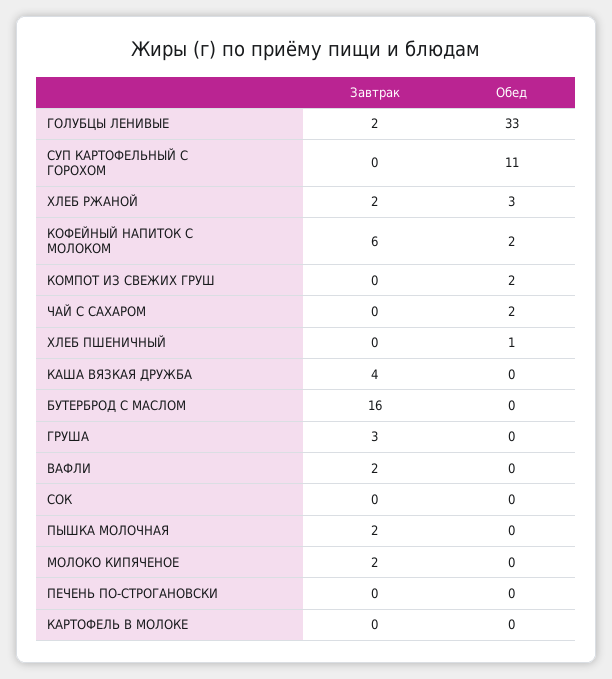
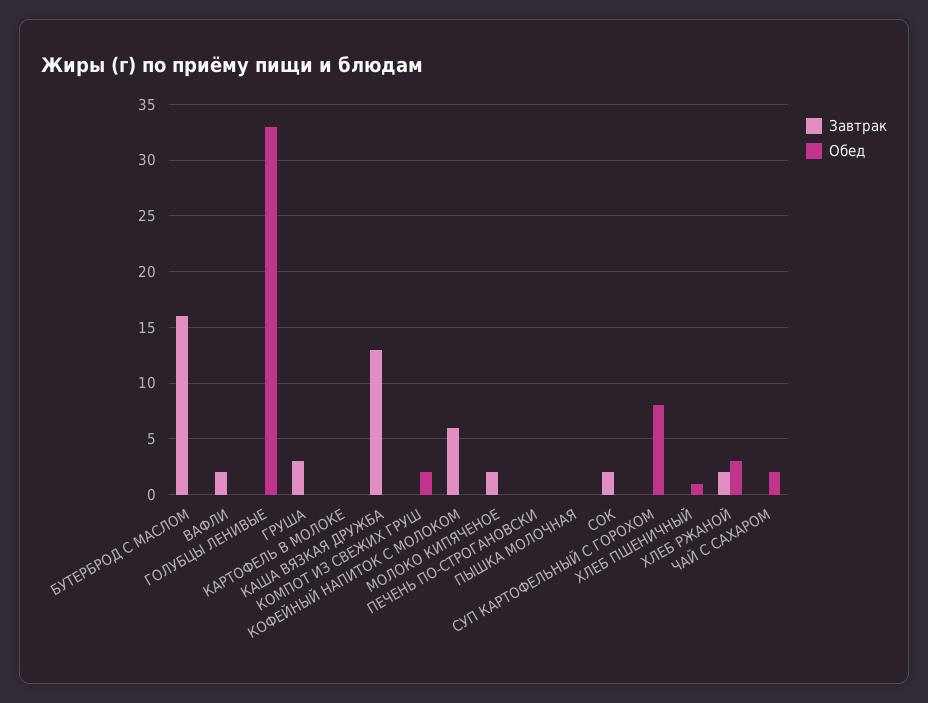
  {
    "Завтрак": {
-     "ГОЛУБЦЫ ЛЕНИВЫЕ": 2,
+     "ГОЛУБЦЫ ЛЕНИВЫЕ": 0,
      "СУП КАРТОФЕЛЬНЫЙ С ГОРОХОМ": 0,
      "ХЛЕБ РЖАНОЙ": 2,
      "КОФЕЙНЫЙ НАПИТОК С МОЛОКОМ": 6,
      "КОМПОТ ИЗ СВЕЖИХ ГРУШ": 0,
      "ЧАЙ С САХАРОМ": 0,
      "ХЛЕБ ПШЕНИЧНЫЙ": 0,
-     "КАША ВЯЗКАЯ ДРУЖБА": 4,
+     "КАША ВЯЗКАЯ ДРУЖБА": 13,
      "БУТЕРБРОД С МАСЛОМ": 16,
      "ГРУША": 3,
      "ВАФЛИ": 2,
-     "СОК": 0,
+     "СОК": 2,
-     "ПЫШКА МОЛОЧНАЯ": 2,
+     "ПЫШКА МОЛОЧНАЯ": 0,
      "МОЛОКО КИПЯЧЕНОЕ": 2,
      "ПЕЧЕНЬ ПО-СТРОГАНОВСКИ": 0,
      "КАРТОФЕЛЬ В МОЛОКЕ": 0
    },
    "Обед": {
      "ГОЛУБЦЫ ЛЕНИВЫЕ": 33,
-     "СУП КАРТОФЕЛЬНЫЙ С ГОРОХОМ": 11,
+     "СУП КАРТОФЕЛЬНЫЙ С ГОРОХОМ": 8,
      "ХЛЕБ РЖАНОЙ": 3,
-     "КОФЕЙНЫЙ НАПИТОК С МОЛОКОМ": 2,
+     "КОФЕЙНЫЙ НАПИТОК С МОЛОКОМ": 0,
      "КОМПОТ ИЗ СВЕЖИХ ГРУШ": 2,
      "ЧАЙ С САХАРОМ": 2,
      "ХЛЕБ ПШЕНИЧНЫЙ": 1,
      "КАША ВЯЗКАЯ ДРУЖБА": 0,
      "БУТЕРБРОД С МАСЛОМ": 0,
      "ГРУША": 0,
      "ВАФЛИ": 0,
      "СОК": 0,
      "ПЫШКА МОЛОЧНАЯ": 0,
      "МОЛОКО КИПЯЧЕНОЕ": 0,
      "ПЕЧЕНЬ ПО-СТРОГАНОВСКИ": 0,
      "КАРТОФЕЛЬ В МОЛОКЕ": 0
    }
  }

